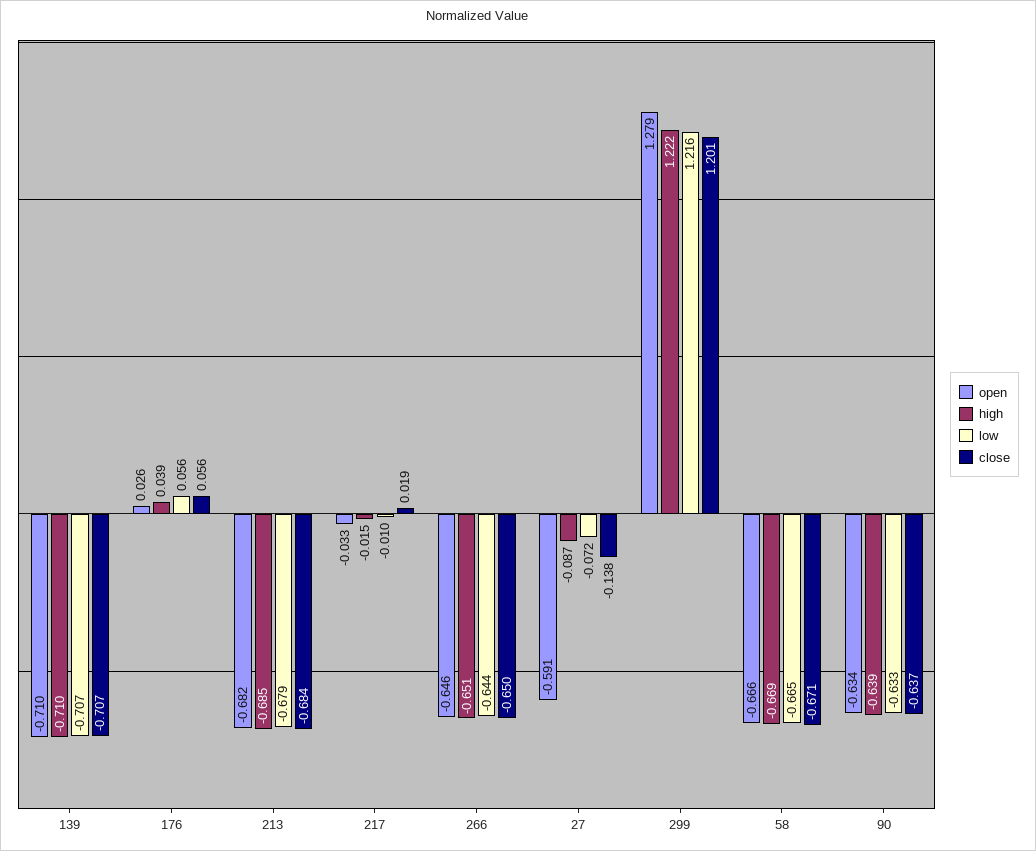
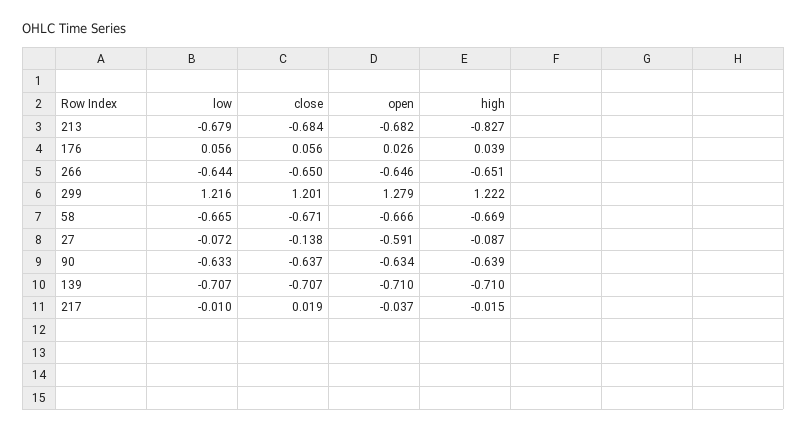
  {
    "open": {
      "139": -0.71,
      "176": 0.026,
      "213": -0.682,
-     "217": -0.033,
+     "217": -0.037,
      "266": -0.646,
      "27": -0.591,
      "299": 1.279,
      "58": -0.666,
      "90": -0.634
    },
    "high": {
      "139": -0.71,
      "176": 0.039,
-     "213": -0.685,
+     "213": -0.827,
      "217": -0.015,
      "266": -0.651,
      "27": -0.087,
      "299": 1.222,
      "58": -0.669,
      "90": -0.639
    },
    "low": {
      "139": -0.707,
      "176": 0.056,
      "213": -0.679,
      "217": -0.01,
      "266": -0.644,
      "27": -0.072,
      "299": 1.216,
      "58": -0.665,
      "90": -0.633
    },
    "close": {
      "139": -0.707,
      "176": 0.056,
      "213": -0.684,
      "217": 0.019,
      "266": -0.65,
      "27": -0.138,
      "299": 1.201,
      "58": -0.671,
      "90": -0.637
    }
  }

